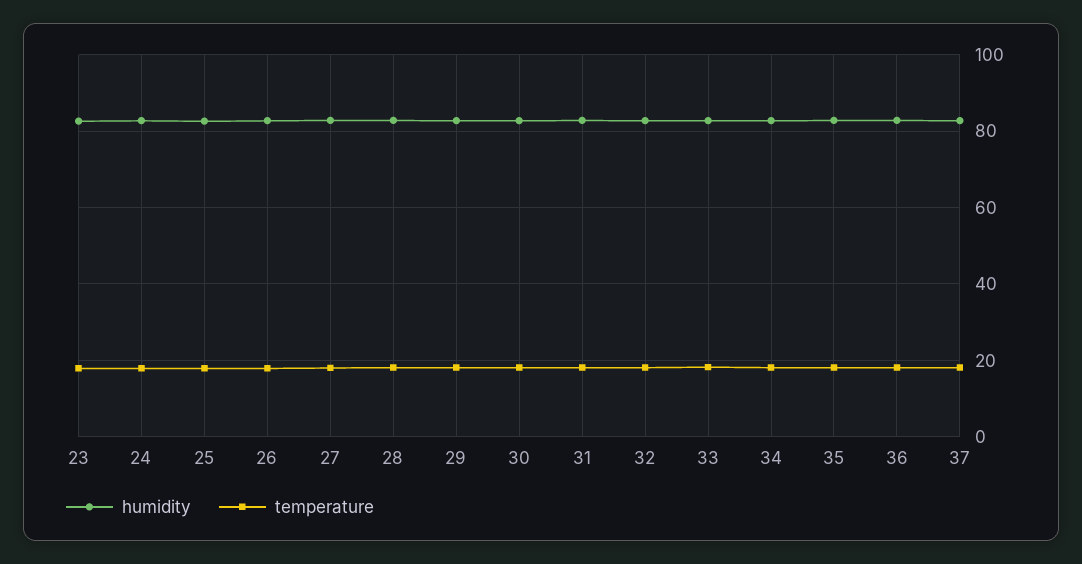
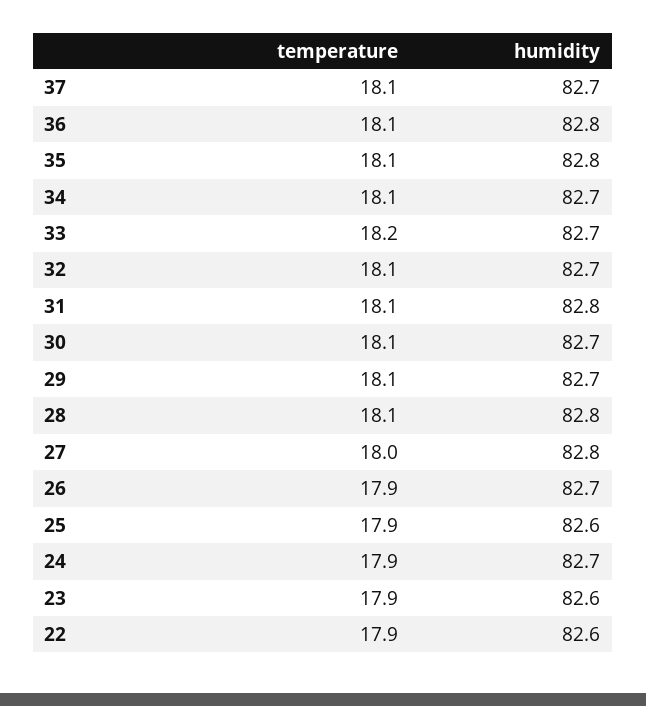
  {
    "humidity": {
      "23": 82.6,
      "24": 82.7,
      "25": 82.6,
      "26": 82.7,
      "27": 82.8,
      "28": 82.8,
      "29": 82.7,
      "30": 82.7,
      "31": 82.8,
      "32": 82.7,
      "33": 82.7,
      "34": 82.7,
      "35": 82.8,
      "36": 82.8,
-     "37": 82.7
+     "37": 82.7,
+     "22": 82.6
    },
    "temperature": {
      "23": 17.9,
      "24": 17.9,
      "25": 17.9,
      "26": 17.9,
      "27": 18,
      "28": 18.1,
      "29": 18.1,
      "30": 18.1,
      "31": 18.1,
      "32": 18.1,
      "33": 18.2,
      "34": 18.1,
      "35": 18.1,
      "36": 18.1,
-     "37": 18.1
+     "37": 18.1,
+     "22": 17.9
    }
  }

